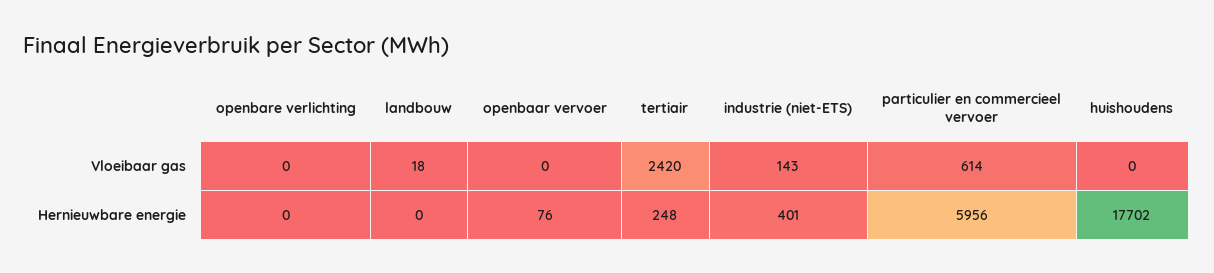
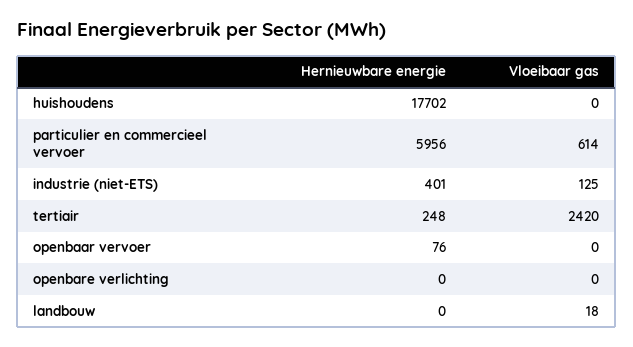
  {
    "openbare verlichting": {
      "Vloeibaar gas": 0,
      "Hernieuwbare energie": 0
    },
    "landbouw": {
      "Vloeibaar gas": 18,
      "Hernieuwbare energie": 0
    },
    "openbaar vervoer": {
      "Vloeibaar gas": 0,
      "Hernieuwbare energie": 76
    },
    "tertiair": {
      "Vloeibaar gas": 2420,
      "Hernieuwbare energie": 248
    },
    "industrie (niet-ETS)": {
-     "Vloeibaar gas": 143,
+     "Vloeibaar gas": 125,
      "Hernieuwbare energie": 401
    },
    "particulier en commercieel vervoer": {
      "Vloeibaar gas": 614,
      "Hernieuwbare energie": 5956
    },
    "huishoudens": {
      "Vloeibaar gas": 0,
      "Hernieuwbare energie": 17702
    }
  }

